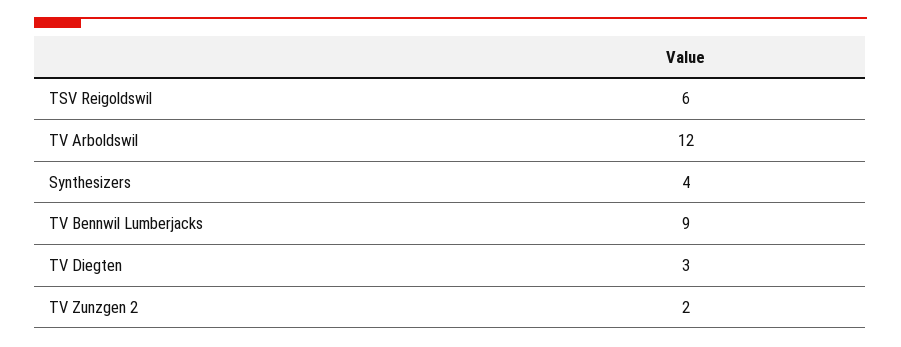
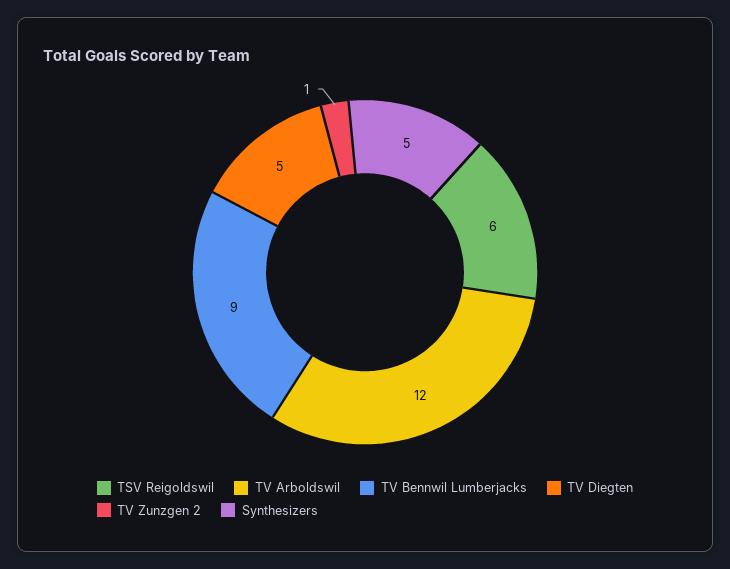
  {
    "TSV Reigoldswil": 6,
    "TV Arboldswil": 12,
-   "Synthesizers": 4,
+   "Synthesizers": 5,
    "TV Bennwil Lumberjacks": 9,
-   "TV Diegten": 3,
+   "TV Diegten": 5,
-   "TV Zunzgen 2": 2
+   "TV Zunzgen 2": 1
  }

